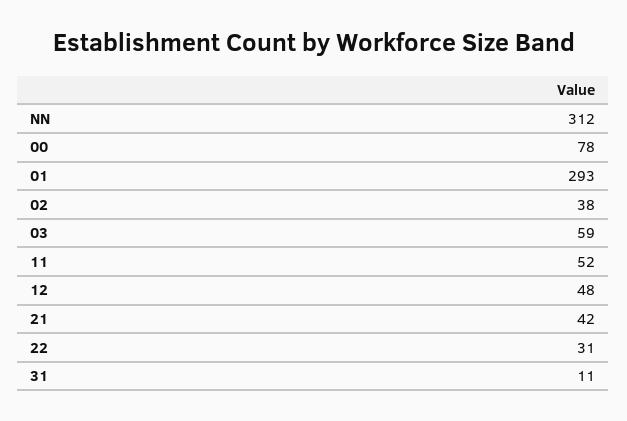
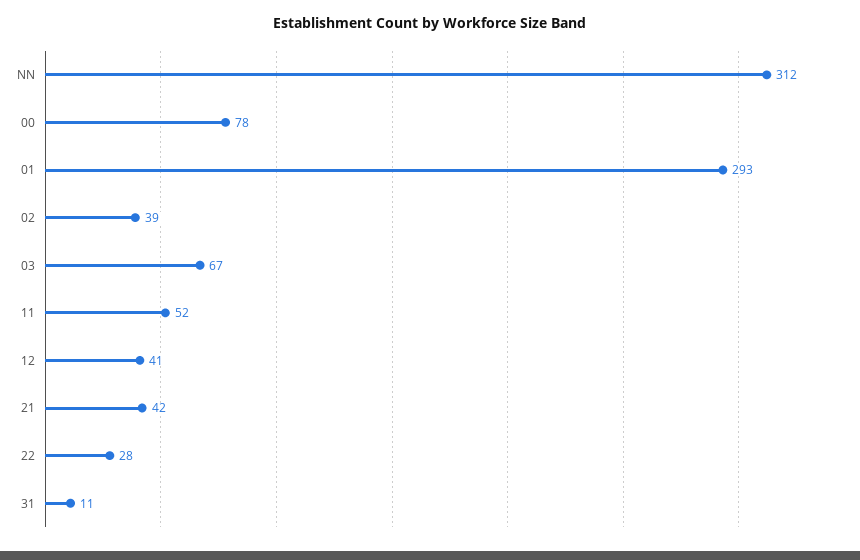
  {
    "NN": 312,
    "00": 78,
    "01": 293,
-   "02": 38,
+   "02": 39,
-   "03": 59,
+   "03": 67,
    "11": 52,
-   "12": 48,
+   "12": 41,
    "21": 42,
-   "22": 31,
+   "22": 28,
    "31": 11
  }

